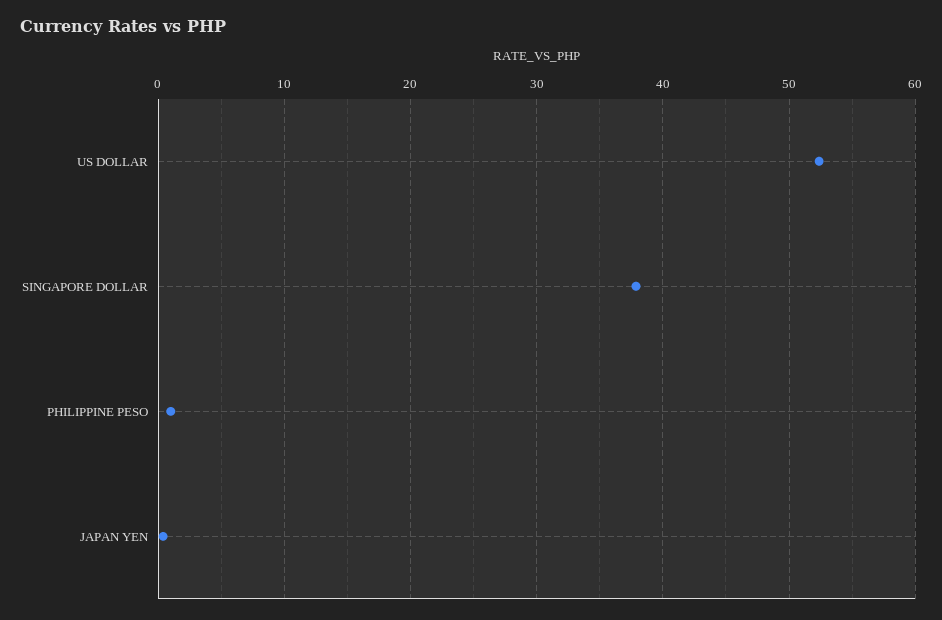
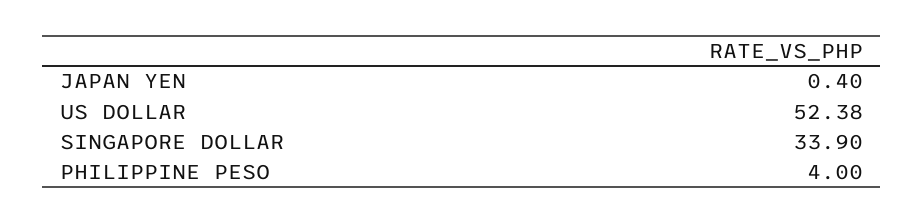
  {
    "US DOLLAR": 52.38,
-   "SINGAPORE DOLLAR": 38,
+   "SINGAPORE DOLLAR": 33.9,
-   "PHILIPPINE PESO": 1,
+   "PHILIPPINE PESO": 4,
    "JAPAN YEN": 0.4
  }

